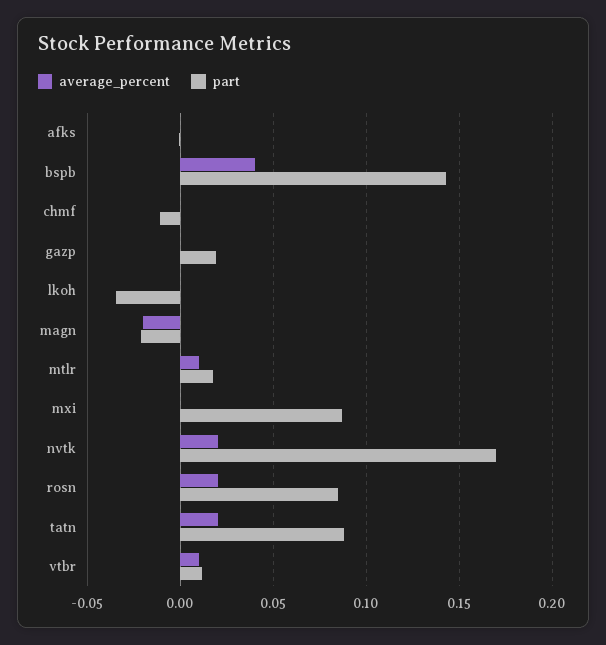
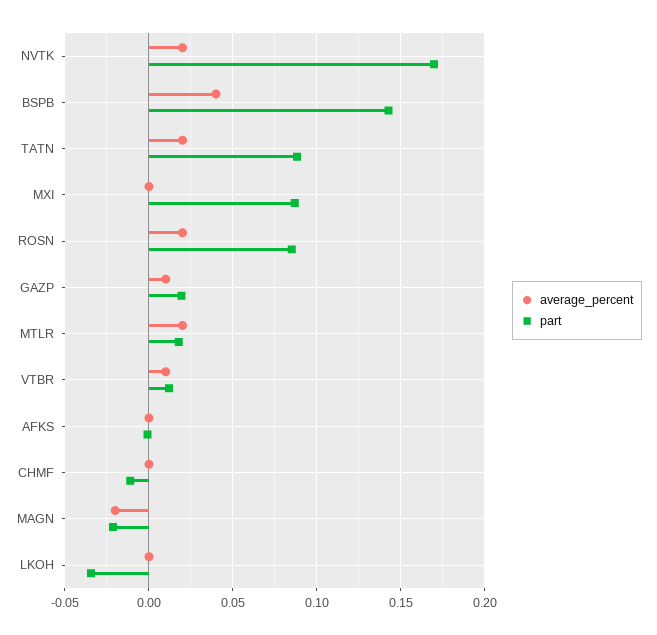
  {
    "average_percent": {
      "afks": 0,
      "bspb": 0.04,
      "chmf": 0,
-     "gazp": 0,
+     "gazp": 0.01,
      "lkoh": 0,
      "magn": -0.02,
-     "mtlr": 0.01,
+     "mtlr": 0.02,
      "mxi": 0,
      "nvtk": 0.02,
      "rosn": 0.02,
      "tatn": 0.02,
      "vtbr": 0.01
    },
    "part": {
      "afks": 0,
      "bspb": 0.145,
      "chmf": -0.01,
      "gazp": 0.02,
      "lkoh": -0.035,
      "magn": -0.02,
      "mtlr": 0.02,
      "mxi": 0.085,
      "nvtk": 0.17,
      "rosn": 0.085,
      "tatn": 0.09,
      "vtbr": 0.01
    }
  }

